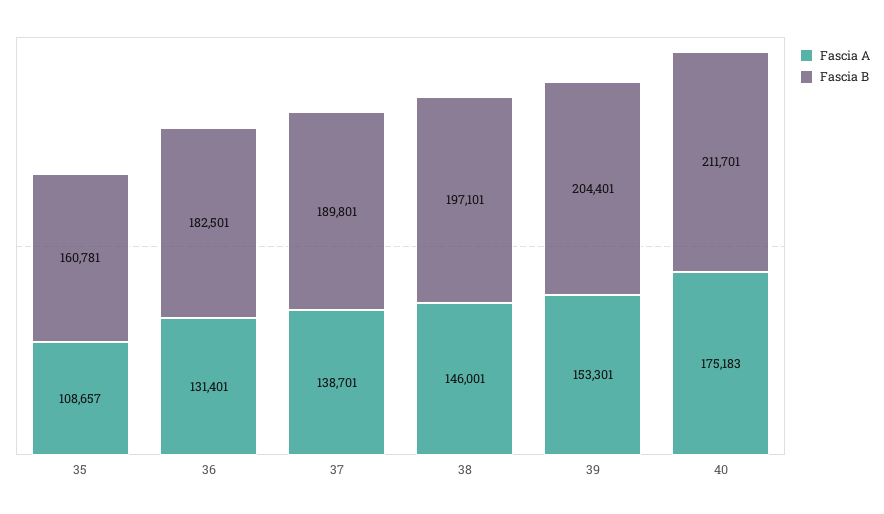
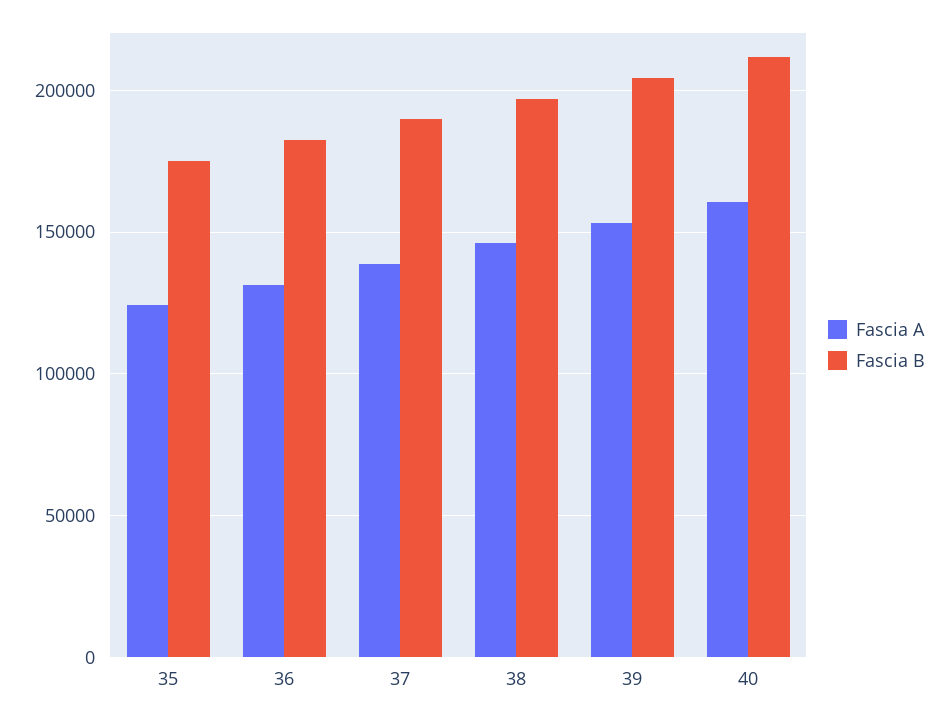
  {
    "Fascia A": {
-     "35": 108657,
+     "35": 125000,
      "36": 131401,
      "37": 138701,
      "38": 146001,
      "39": 153301,
-     "40": 175183
+     "40": 160000
    },
    "Fascia B": {
-     "35": 160781,
+     "35": 175000,
      "36": 182501,
      "37": 189801,
      "38": 197101,
      "39": 204401,
      "40": 211701
    }
  }

